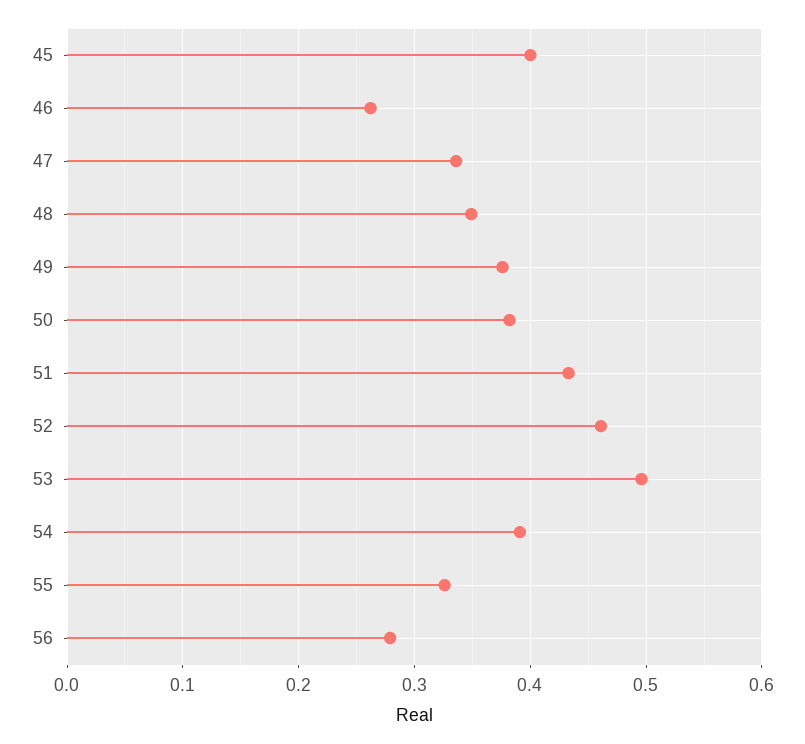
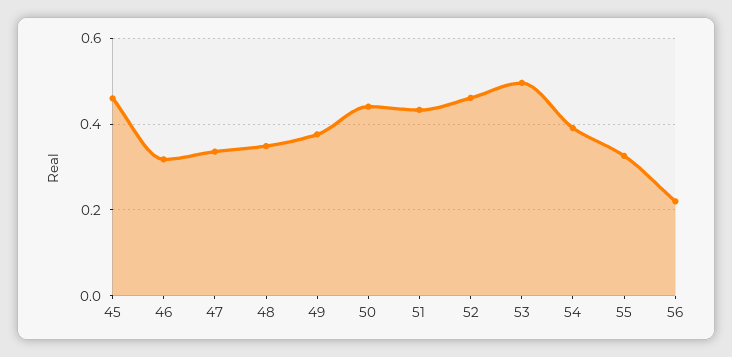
  {
-   "45": 0.4,
+   "45": 0.46,
-   "46": 0.26,
+   "46": 0.32,
    "47": 0.34,
    "48": 0.35,
    "49": 0.38,
-   "50": 0.38,
+   "50": 0.44,
    "51": 0.43,
    "52": 0.46,
    "53": 0.5,
    "54": 0.39,
    "55": 0.33,
-   "56": 0.28
+   "56": 0.22
  }

